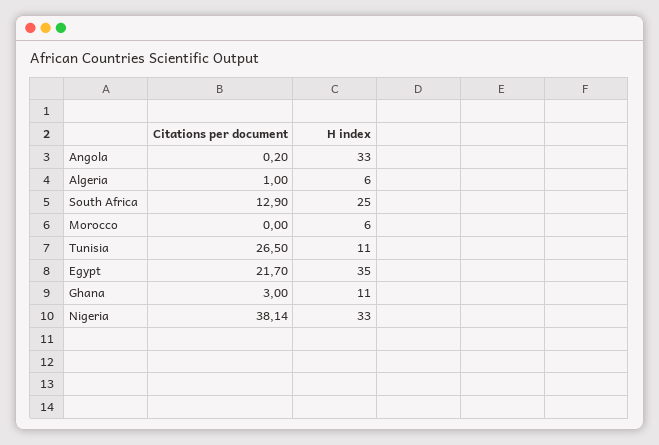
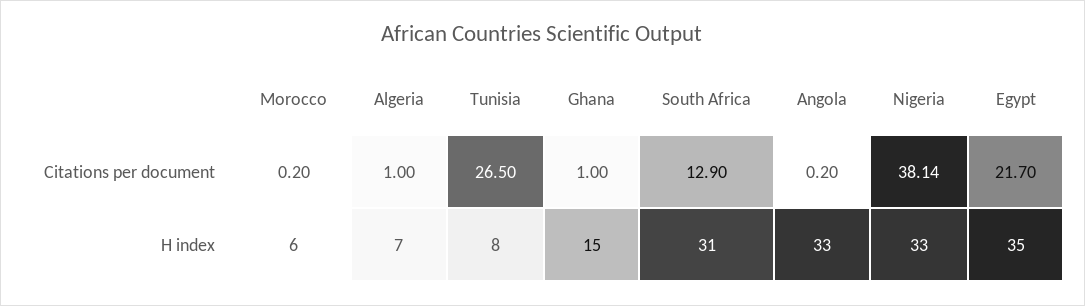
  {
    "Citations per document": {
      "Angola": 0.2,
      "Algeria": 1,
      "South Africa": 12.9,
-     "Morocco": 0,
+     "Morocco": 0.2,
      "Tunisia": 26.5,
      "Egypt": 21.7,
-     "Ghana": 3,
+     "Ghana": 1,
      "Nigeria": 38.14
    },
    "H index": {
      "Angola": 33,
-     "Algeria": 6,
+     "Algeria": 7,
-     "South Africa": 25,
+     "South Africa": 31,
      "Morocco": 6,
-     "Tunisia": 11,
+     "Tunisia": 8,
      "Egypt": 35,
-     "Ghana": 11,
+     "Ghana": 15,
      "Nigeria": 33
    }
  }

